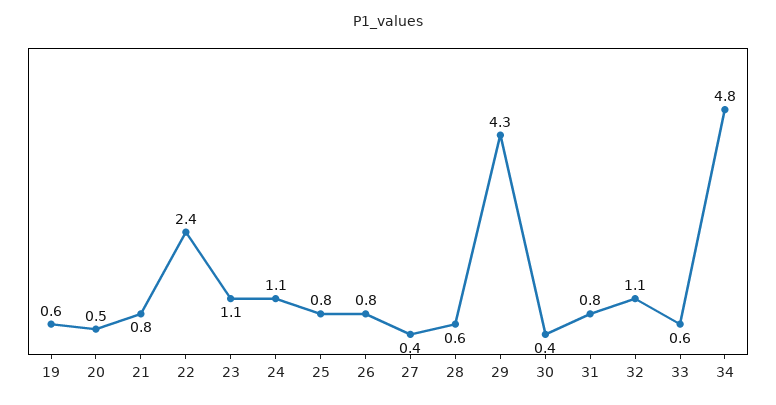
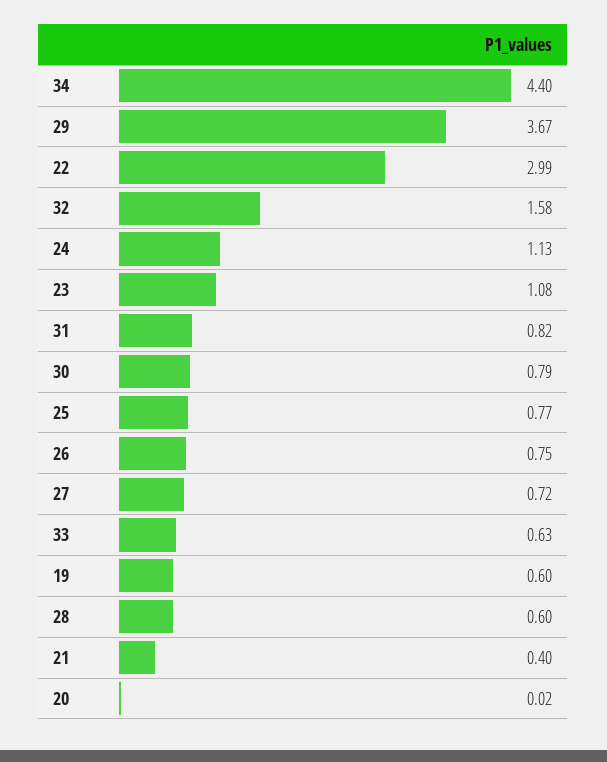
  {
    "19": 0.6,
-   "20": 0.5,
+   "20": 0.02,
-   "21": 0.8,
+   "21": 0.4,
-   "22": 2.4,
+   "22": 2.99,
    "23": 1.08,
    "24": 1.13,
    "25": 0.77,
    "26": 0.75,
-   "27": 0.4,
+   "27": 0.72,
    "28": 0.6,
-   "29": 4.3,
+   "29": 3.67,
-   "30": 0.4,
+   "30": 0.79,
    "31": 0.82,
-   "32": 1.1,
+   "32": 1.58,
    "33": 0.63,
-   "34": 4.8
+   "34": 4.4
  }

